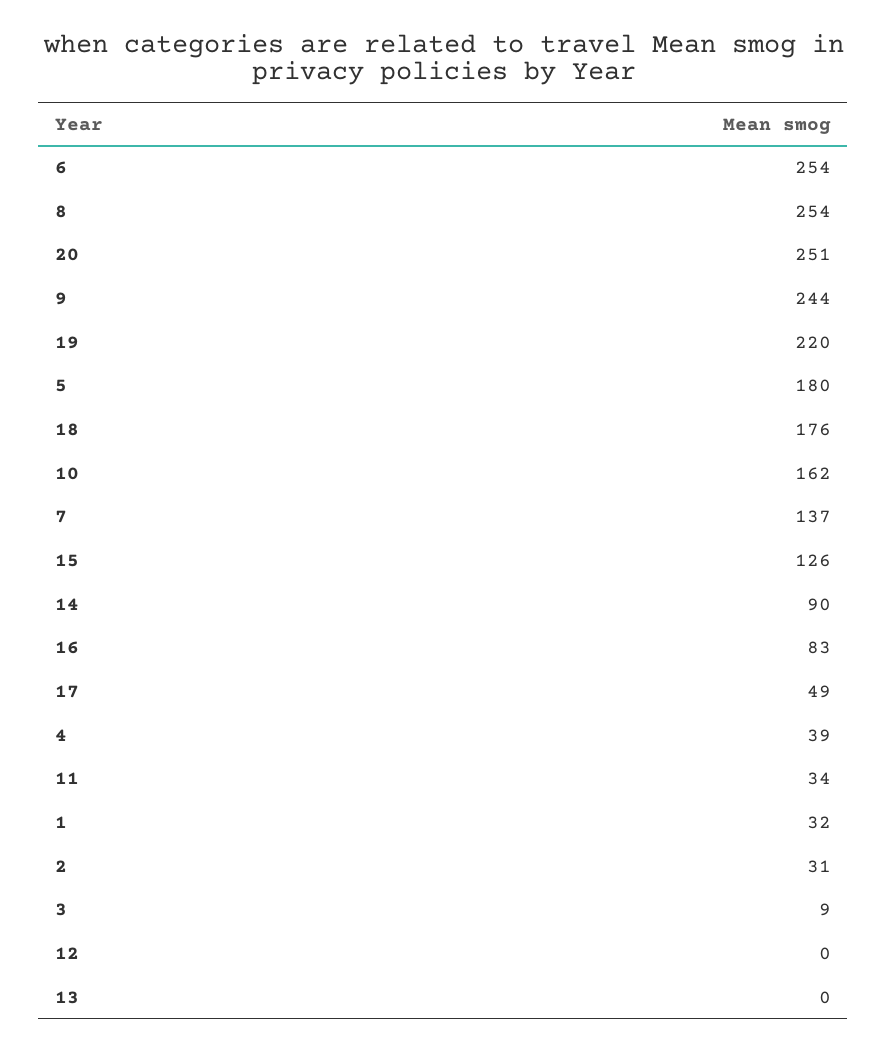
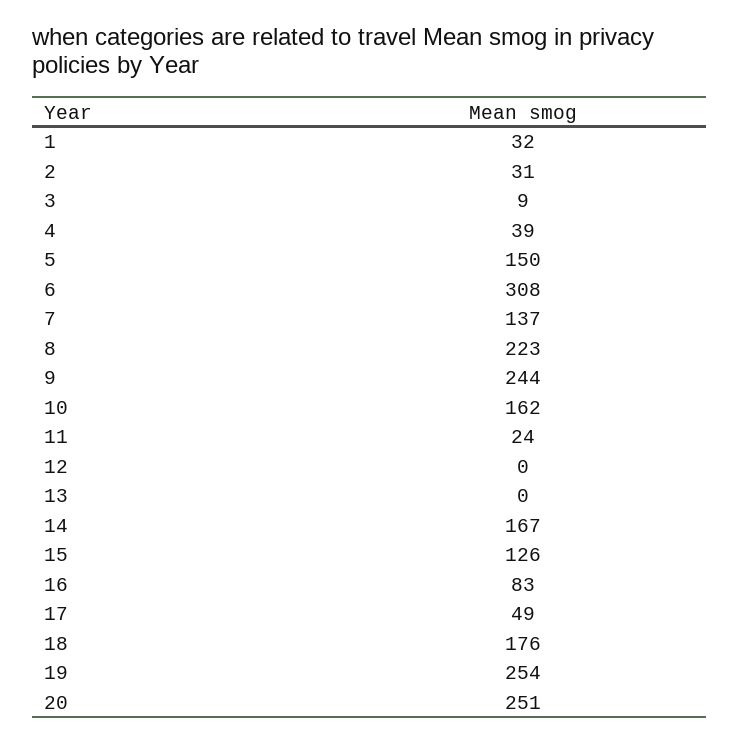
  {
-   "6": 254,
+   "6": 308,
-   "8": 254,
+   "8": 223,
    "20": 251,
    "9": 244,
-   "19": 220,
+   "19": 254,
-   "5": 180,
+   "5": 150,
    "18": 176,
    "10": 162,
    "7": 137,
    "15": 126,
-   "14": 90,
+   "14": 167,
    "16": 83,
    "17": 49,
    "4": 39,
-   "11": 34,
+   "11": 24,
    "1": 32,
    "2": 31,
    "3": 9,
    "12": 0,
    "13": 0
  }

